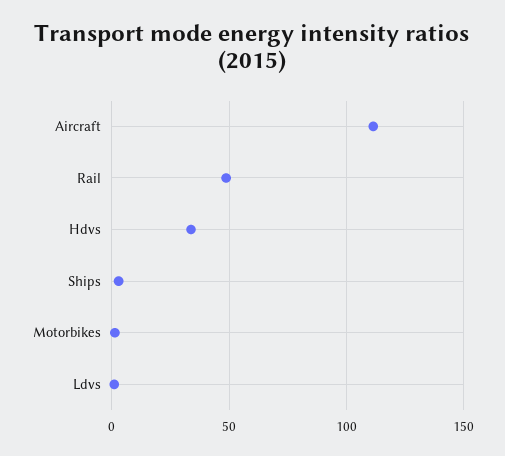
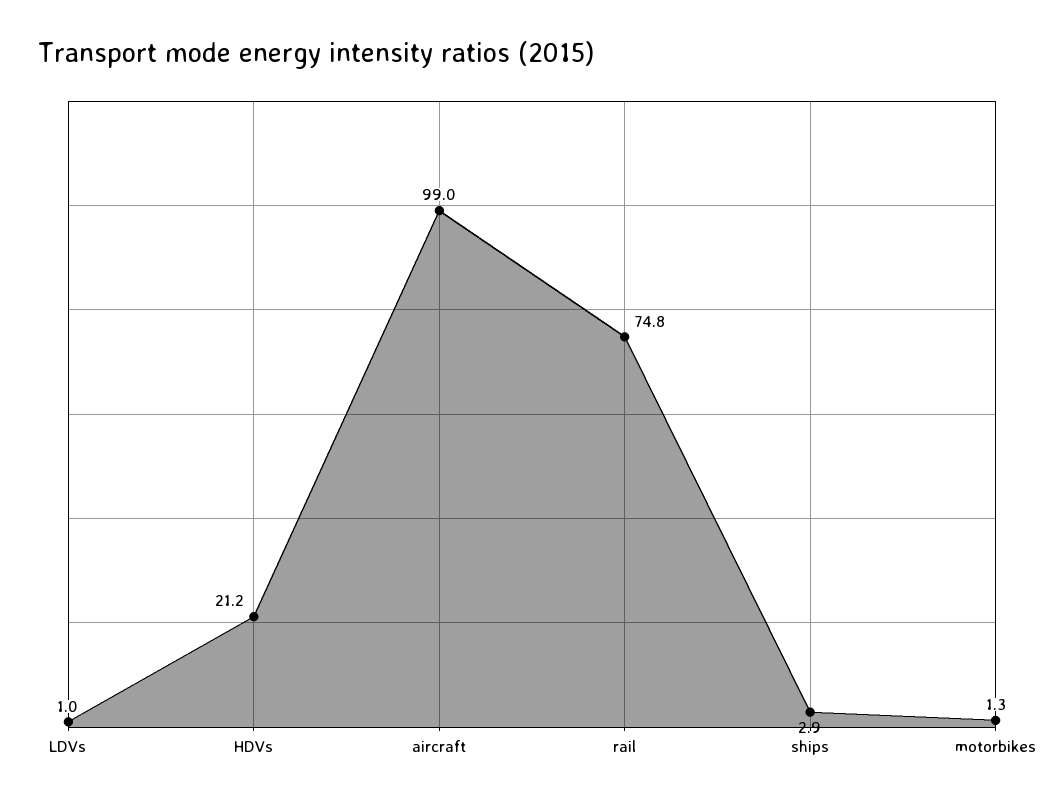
  {
-   "Aircraft": 110,
+   "Aircraft": 99,
-   "Rail": 50,
+   "Rail": 74.8,
-   "Hdvs": 35,
+   "Hdvs": 21.2,
    "Ships": 2.9,
    "Motorbikes": 1.3,
    "Ldvs": 1
  }

